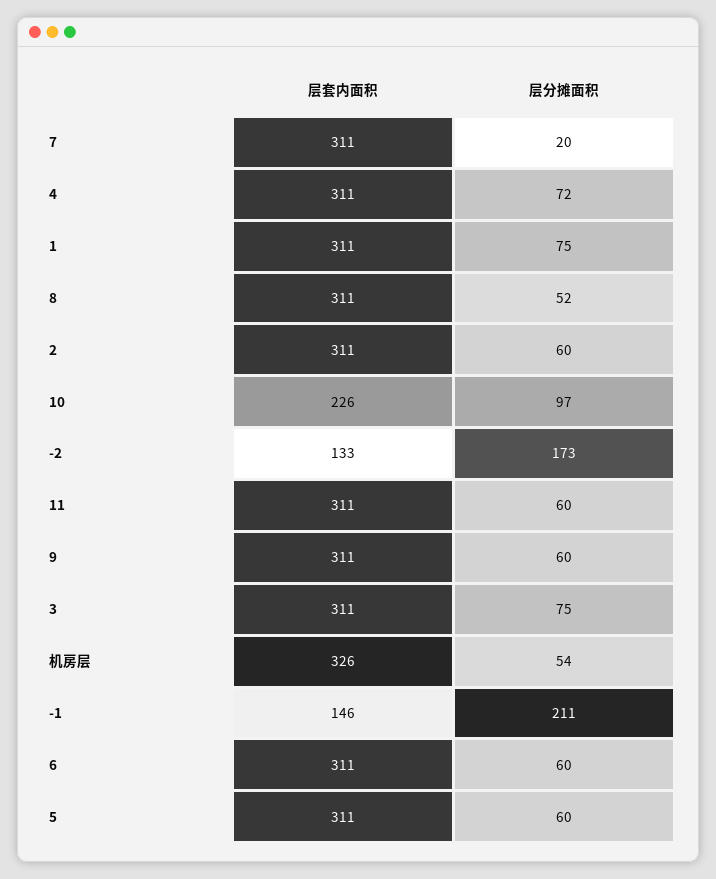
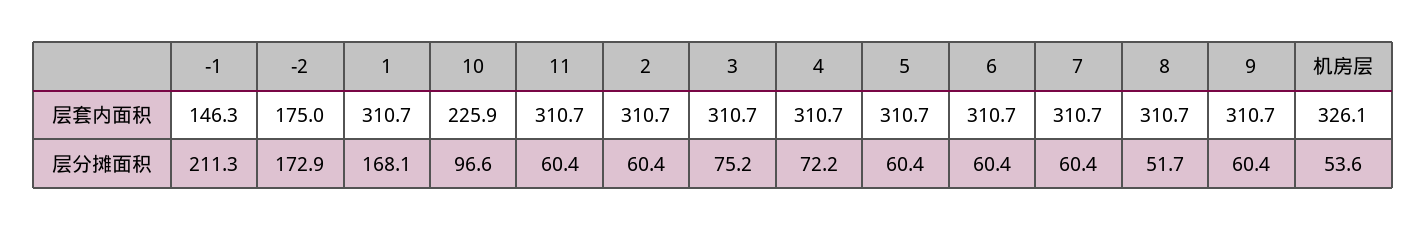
  {
    "层套内面积": {
      "7": 310.7,
      "4": 310.7,
      "1": 310.7,
      "8": 310.7,
      "2": 310.7,
      "10": 225.9,
-     "-2": 133,
+     "-2": 175,
      "11": 310.7,
      "9": 310.7,
      "3": 310.7,
      "机房层": 326.1,
      "-1": 146.3,
      "6": 310.7,
      "5": 310.7
    },
    "层分摊面积": {
-     "7": 20,
+     "7": 60.4,
      "4": 72.2,
-     "1": 75,
+     "1": 168.1,
      "8": 51.7,
      "2": 60.4,
      "10": 96.6,
      "-2": 172.9,
      "11": 60.4,
      "9": 60.4,
      "3": 75.2,
      "机房层": 53.6,
      "-1": 211.3,
      "6": 60.4,
      "5": 60.4
    }
  }

